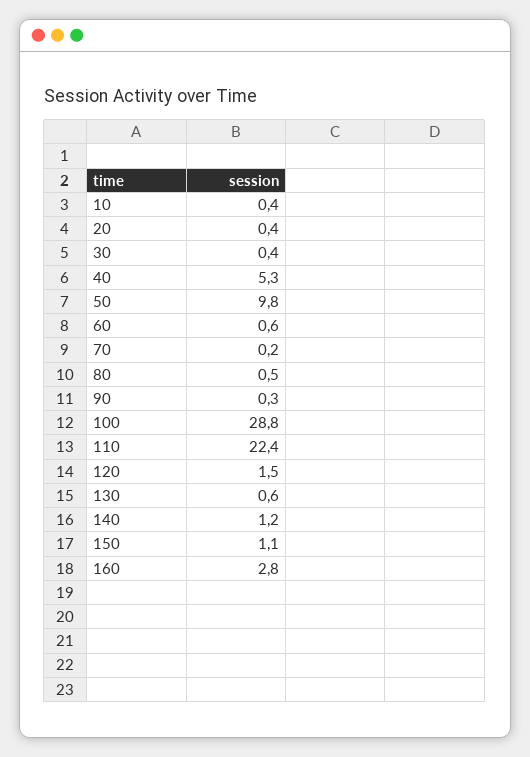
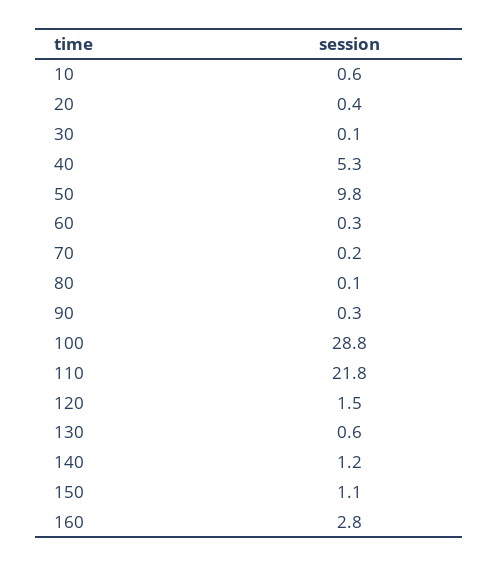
  {
-   "10": 0.4,
+   "10": 0.6,
    "20": 0.4,
-   "30": 0.4,
+   "30": 0.1,
    "40": 5.3,
    "50": 9.8,
-   "60": 0.6,
+   "60": 0.3,
    "70": 0.2,
-   "80": 0.5,
+   "80": 0.1,
    "90": 0.3,
    "100": 28.8,
-   "110": 22.4,
+   "110": 21.8,
    "120": 1.5,
    "130": 0.6,
    "140": 1.2,
    "150": 1.1,
    "160": 2.8
  }

